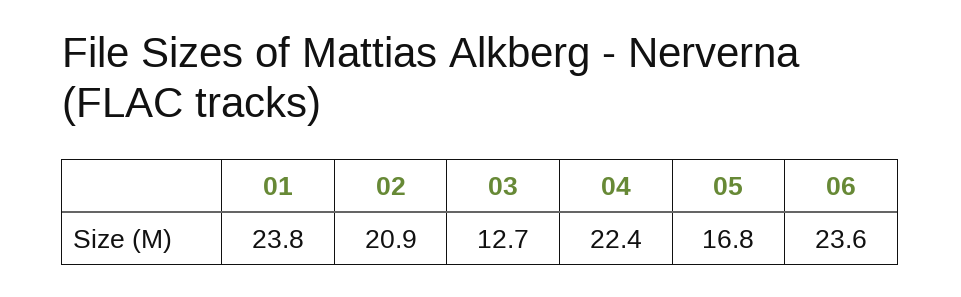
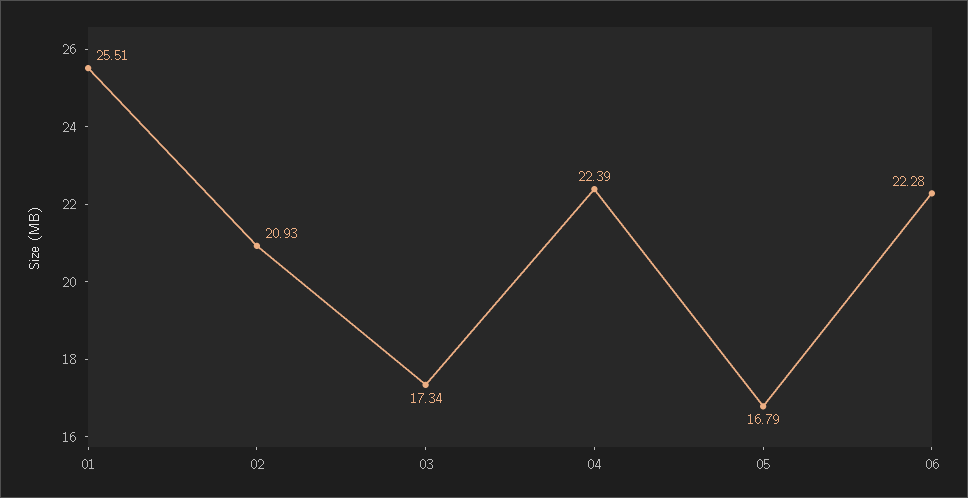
  {
-   "01": 23.8,
+   "01": 25.51,
    "02": 20.93,
-   "03": 12.7,
+   "03": 17.34,
    "04": 22.39,
    "05": 16.79,
-   "06": 23.6
+   "06": 22.28
  }

